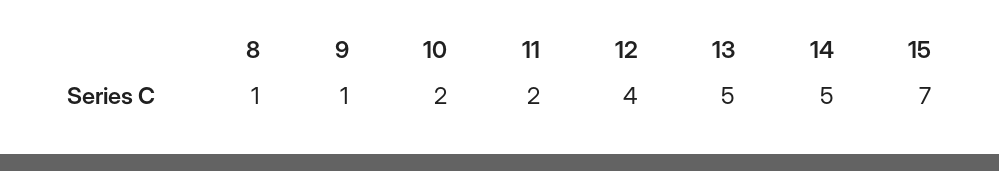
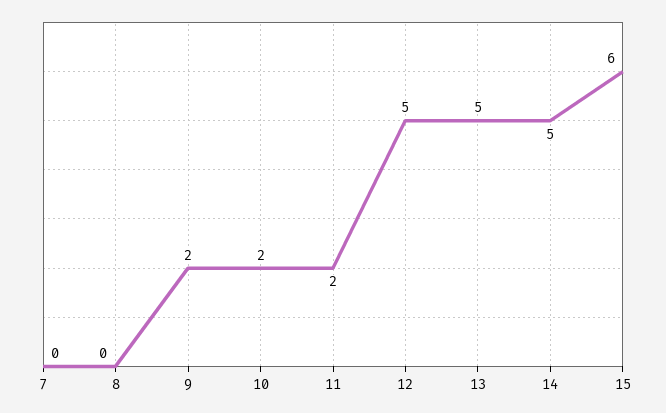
  {
-   "8": 1,
+   "8": 0,
-   "9": 1,
+   "9": 2,
    "10": 2,
    "11": 2,
-   "12": 4,
+   "12": 5,
    "13": 5,
    "14": 5,
-   "15": 7
+   "15": 6,
+   "7": 0
  }

